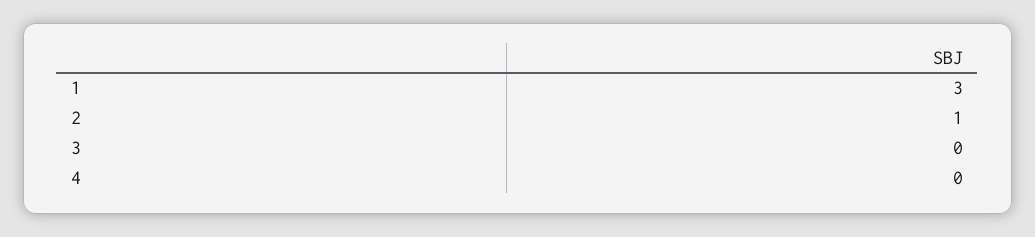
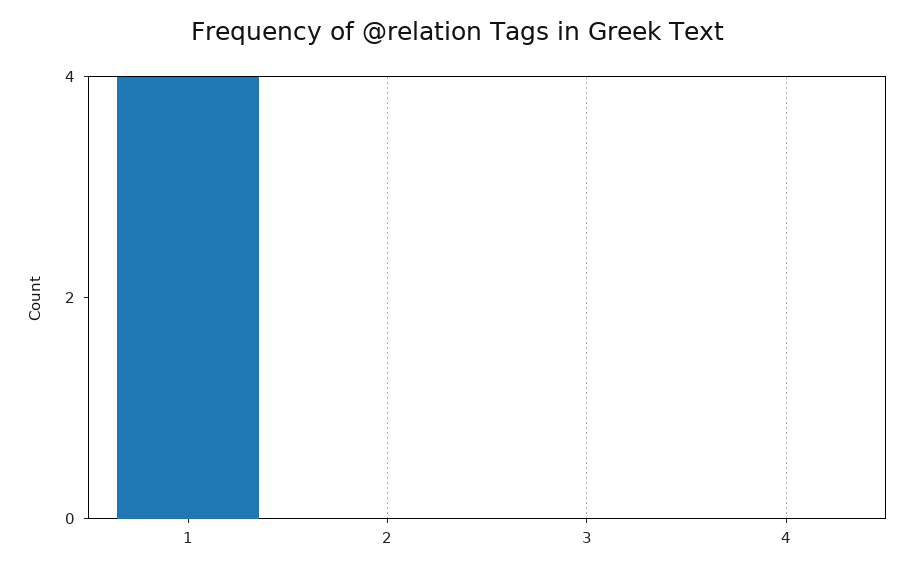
  {
-   "1": 3,
+   "1": 4,
-   "2": 1,
+   "2": 0,
    "3": 0,
    "4": 0
  }

